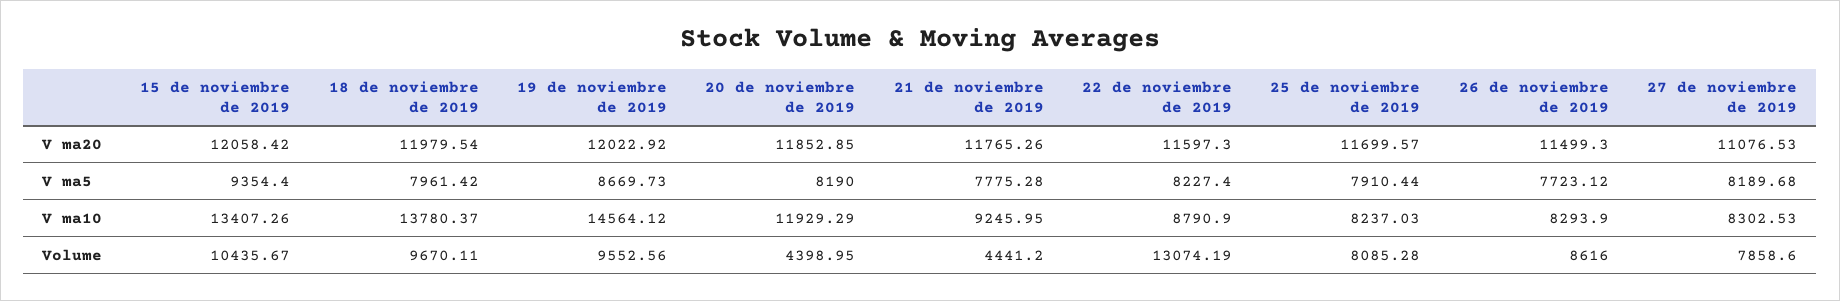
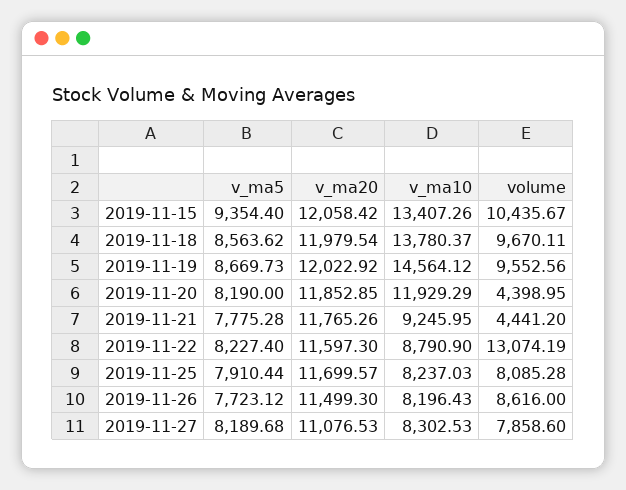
  {
    "15 de noviembre de 2019": {
      "V ma20": 12058.42,
      "V ma5": 9354.4,
      "V ma10": 13407.26,
      "Volume": 10435.67
    },
    "18 de noviembre de 2019": {
      "V ma20": 11979.54,
-     "V ma5": 7961.42,
+     "V ma5": 8563.62,
      "V ma10": 13780.37,
      "Volume": 9670.11
    },
    "19 de noviembre de 2019": {
      "V ma20": 12022.92,
      "V ma5": 8669.73,
      "V ma10": 14564.12,
      "Volume": 9552.56
    },
    "20 de noviembre de 2019": {
      "V ma20": 11852.85,
      "V ma5": 8190,
      "V ma10": 11929.29,
      "Volume": 4398.95
    },
    "21 de noviembre de 2019": {
      "V ma20": 11765.26,
      "V ma5": 7775.28,
      "V ma10": 9245.95,
      "Volume": 4441.2
    },
    "22 de noviembre de 2019": {
      "V ma20": 11597.3,
      "V ma5": 8227.4,
      "V ma10": 8790.9,
      "Volume": 13074.19
    },
    "25 de noviembre de 2019": {
      "V ma20": 11699.57,
      "V ma5": 7910.44,
      "V ma10": 8237.03,
      "Volume": 8085.28
    },
    "26 de noviembre de 2019": {
      "V ma20": 11499.3,
      "V ma5": 7723.12,
-     "V ma10": 8293.9,
+     "V ma10": 8196.43,
      "Volume": 8616
    },
    "27 de noviembre de 2019": {
      "V ma20": 11076.53,
      "V ma5": 8189.68,
      "V ma10": 8302.53,
      "Volume": 7858.6
    }
  }

